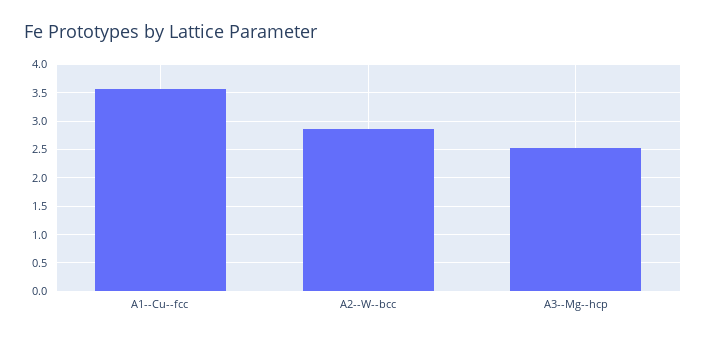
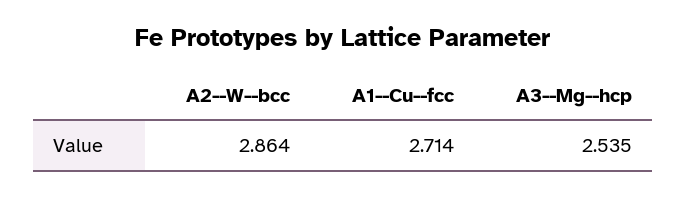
  {
-   "A1--Cu--fcc": 3.5,
+   "A1--Cu--fcc": 2.714,
    "A2--W--bcc": 2.864,
    "A3--Mg--hcp": 2.535
  }

